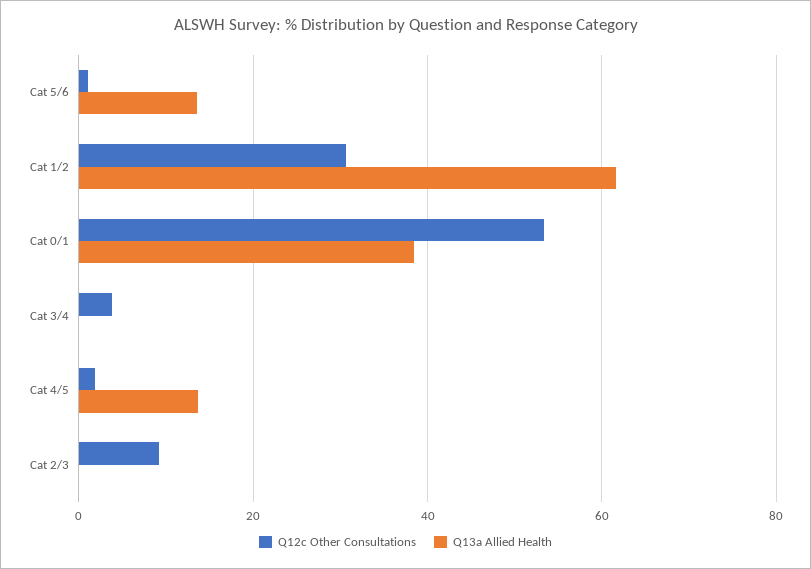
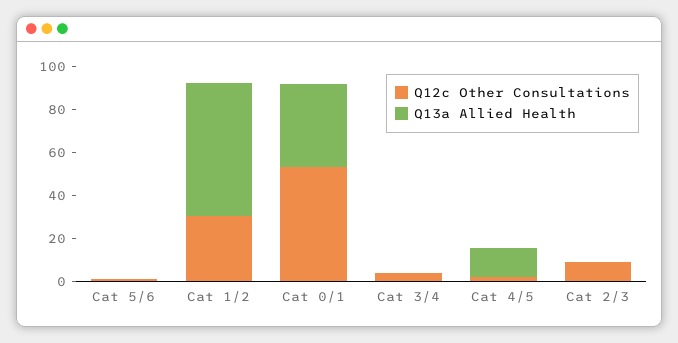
  {
    "Q12c Other Consultations": {
      "Cat 5/6": 2,
      "Cat 1/2": 30,
      "Cat 0/1": 54,
      "Cat 3/4": 4,
      "Cat 4/5": 2,
      "Cat 2/3": 10
    },
    "Q13a Allied Health": {
-     "Cat 5/6": 14,
+     "Cat 5/6": 0,
      "Cat 1/2": 62,
      "Cat 0/1": 38,
      "Cat 3/4": 0,
      "Cat 4/5": 14,
      "Cat 2/3": 0
    }
  }

